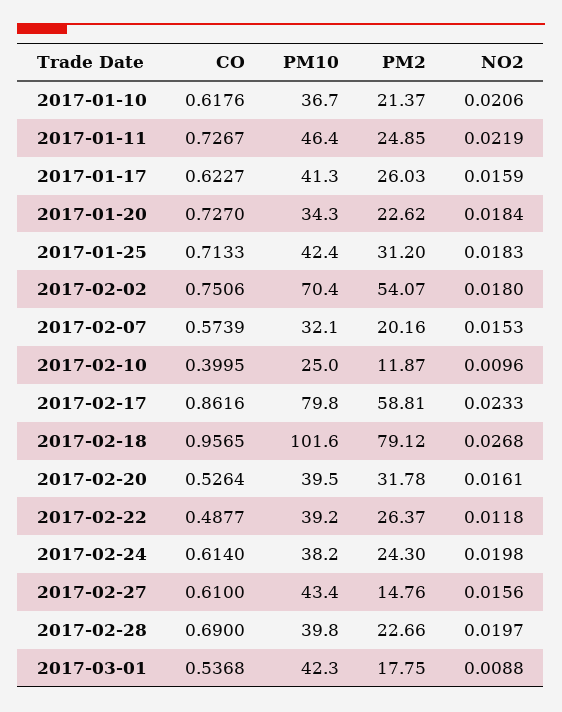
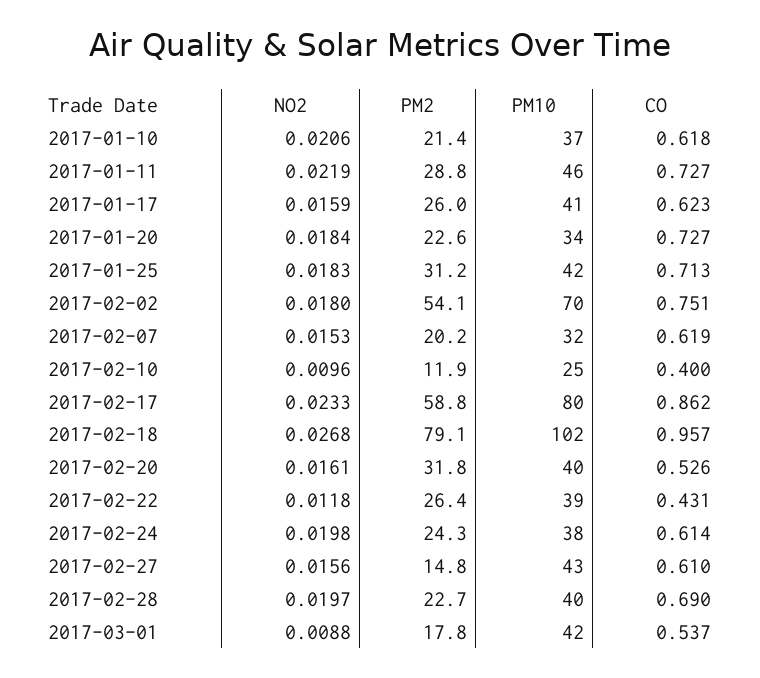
  {
    "CO": {
      "2017-01-10": 0.6176,
      "2017-01-11": 0.7267,
      "2017-01-17": 0.6227,
      "2017-01-20": 0.727,
      "2017-01-25": 0.7133,
      "2017-02-02": 0.7506,
-     "2017-02-07": 0.5739,
+     "2017-02-07": 0.619,
      "2017-02-10": 0.3995,
      "2017-02-17": 0.8616,
      "2017-02-18": 0.9565,
      "2017-02-20": 0.5264,
-     "2017-02-22": 0.4877,
+     "2017-02-22": 0.431,
      "2017-02-24": 0.614,
      "2017-02-27": 0.61,
      "2017-02-28": 0.69,
      "2017-03-01": 0.5368
    },
    "PM10": {
      "2017-01-10": 36.7,
      "2017-01-11": 46.4,
      "2017-01-17": 41.3,
      "2017-01-20": 34.3,
      "2017-01-25": 42.4,
      "2017-02-02": 70.4,
      "2017-02-07": 32.1,
      "2017-02-10": 25,
      "2017-02-17": 79.8,
      "2017-02-18": 101.6,
      "2017-02-20": 39.5,
      "2017-02-22": 39.2,
      "2017-02-24": 38.2,
      "2017-02-27": 43.4,
      "2017-02-28": 39.8,
      "2017-03-01": 42.3
    },
    "PM2": {
      "2017-01-10": 21.37,
-     "2017-01-11": 24.85,
+     "2017-01-11": 28.8,
      "2017-01-17": 26.03,
      "2017-01-20": 22.62,
      "2017-01-25": 31.2,
      "2017-02-02": 54.07,
      "2017-02-07": 20.16,
      "2017-02-10": 11.87,
      "2017-02-17": 58.81,
      "2017-02-18": 79.12,
      "2017-02-20": 31.78,
      "2017-02-22": 26.37,
      "2017-02-24": 24.3,
      "2017-02-27": 14.76,
      "2017-02-28": 22.66,
      "2017-03-01": 17.75
    },
    "NO2": {
      "2017-01-10": 0.0206,
      "2017-01-11": 0.0219,
      "2017-01-17": 0.0159,
      "2017-01-20": 0.0184,
      "2017-01-25": 0.0183,
      "2017-02-02": 0.018,
      "2017-02-07": 0.0153,
      "2017-02-10": 0.0096,
      "2017-02-17": 0.0233,
      "2017-02-18": 0.0268,
      "2017-02-20": 0.0161,
      "2017-02-22": 0.0118,
      "2017-02-24": 0.0198,
      "2017-02-27": 0.0156,
      "2017-02-28": 0.0197,
      "2017-03-01": 0.0088
    }
  }

